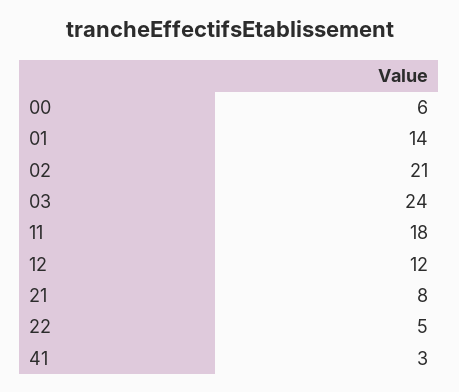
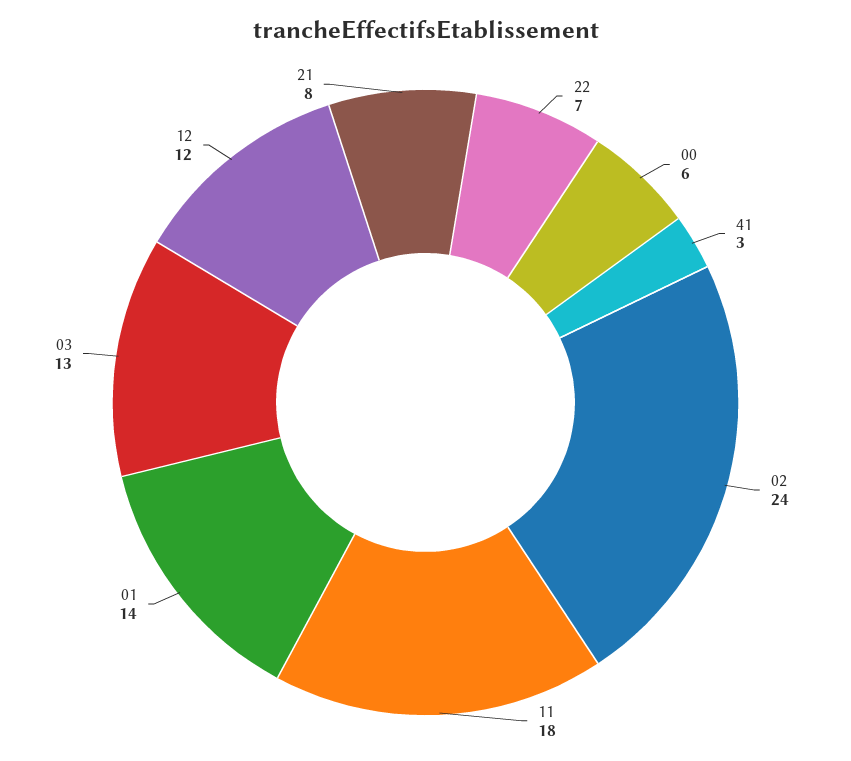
  {
    "00": 6,
    "01": 14,
-   "02": 21,
+   "02": 24,
-   "03": 24,
+   "03": 13,
    "11": 18,
    "12": 12,
    "21": 8,
-   "22": 5,
+   "22": 7,
    "41": 3
  }

